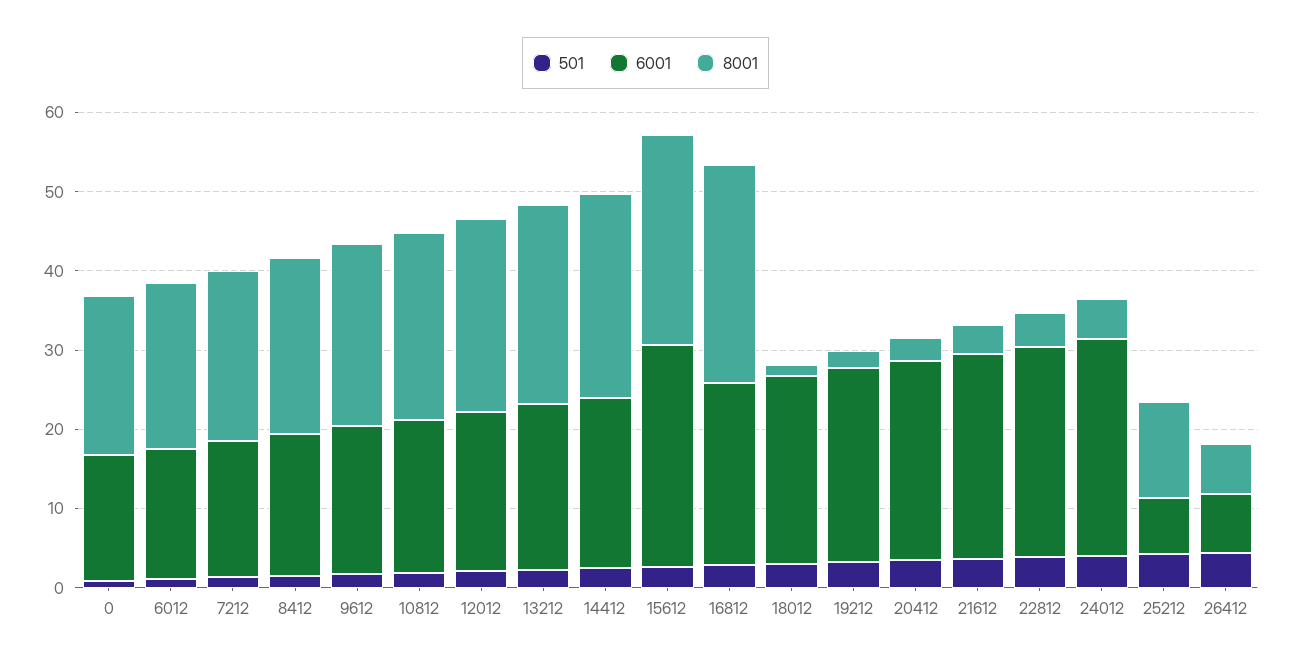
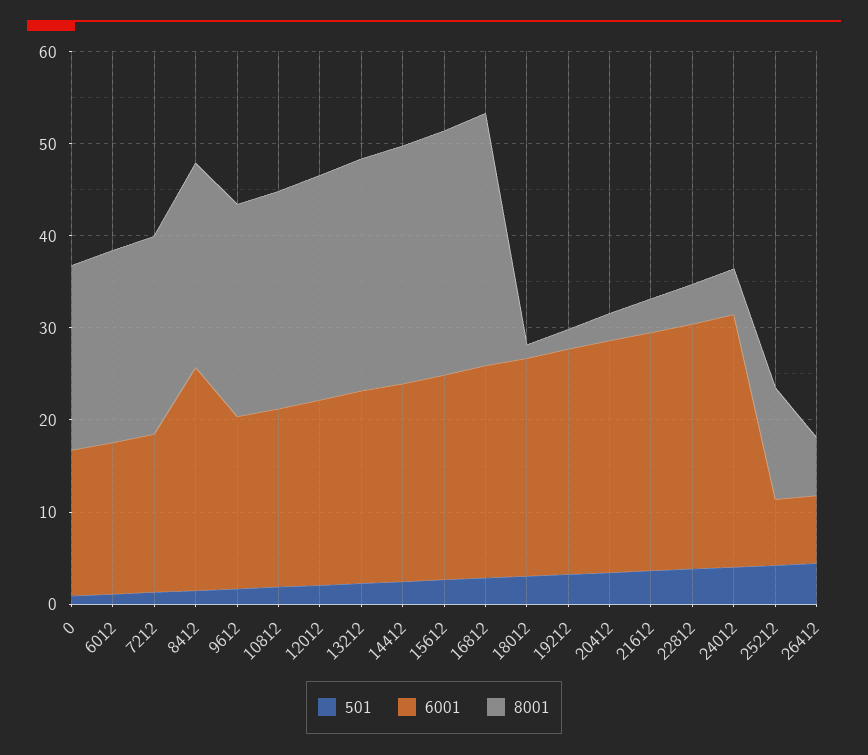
  {
    "501": {
      "0": 0,
      "6012": 2,
      "7212": 2,
      "8412": 2,
      "9612": 2,
      "10812": 2,
      "12012": 2,
      "13212": 2,
      "14412": 2,
      "15612": 2,
      "16812": 2,
      "18012": 4,
      "19212": 4,
      "20412": 4,
      "21612": 4,
      "22812": 4,
      "24012": 4,
      "25212": 4,
      "26412": 4
    },
    "6001": {
      "0": 16,
      "6012": 16,
      "7212": 18,
-     "8412": 18,
+     "8412": 24,
      "9612": 18,
      "10812": 20,
      "12012": 20,
      "13212": 20,
      "14412": 22,
-     "15612": 28,
+     "15612": 22,
      "16812": 24,
      "18012": 24,
      "19212": 24,
      "20412": 26,
      "21612": 26,
      "22812": 26,
      "24012": 28,
      "25212": 8,
      "26412": 8
    },
    "8001": {
      "0": 20,
      "6012": 20,
      "7212": 22,
      "8412": 22,
      "9612": 24,
      "10812": 24,
      "12012": 24,
      "13212": 26,
      "14412": 26,
      "15612": 26,
      "16812": 28,
      "18012": 2,
      "19212": 2,
      "20412": 2,
      "21612": 4,
      "22812": 4,
      "24012": 4,
      "25212": 12,
      "26412": 6
    }
  }

